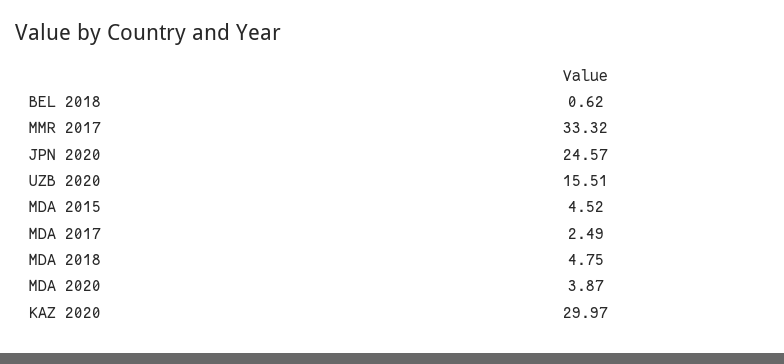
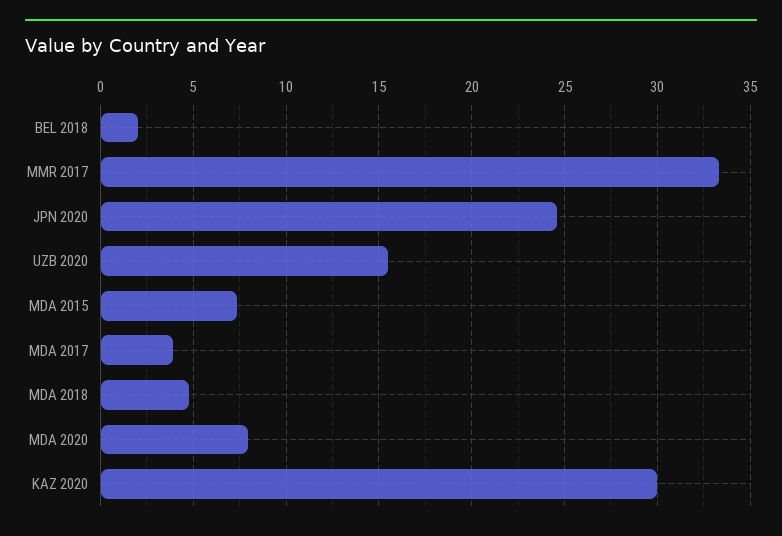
  {
-   "BEL 2018": 0.62,
+   "BEL 2018": 2,
    "MMR 2017": 33.32,
    "JPN 2020": 24.57,
    "UZB 2020": 15.51,
-   "MDA 2015": 4.52,
+   "MDA 2015": 7.5,
-   "MDA 2017": 2.49,
+   "MDA 2017": 4,
    "MDA 2018": 4.75,
-   "MDA 2020": 3.87,
+   "MDA 2020": 8,
    "KAZ 2020": 29.97
  }

